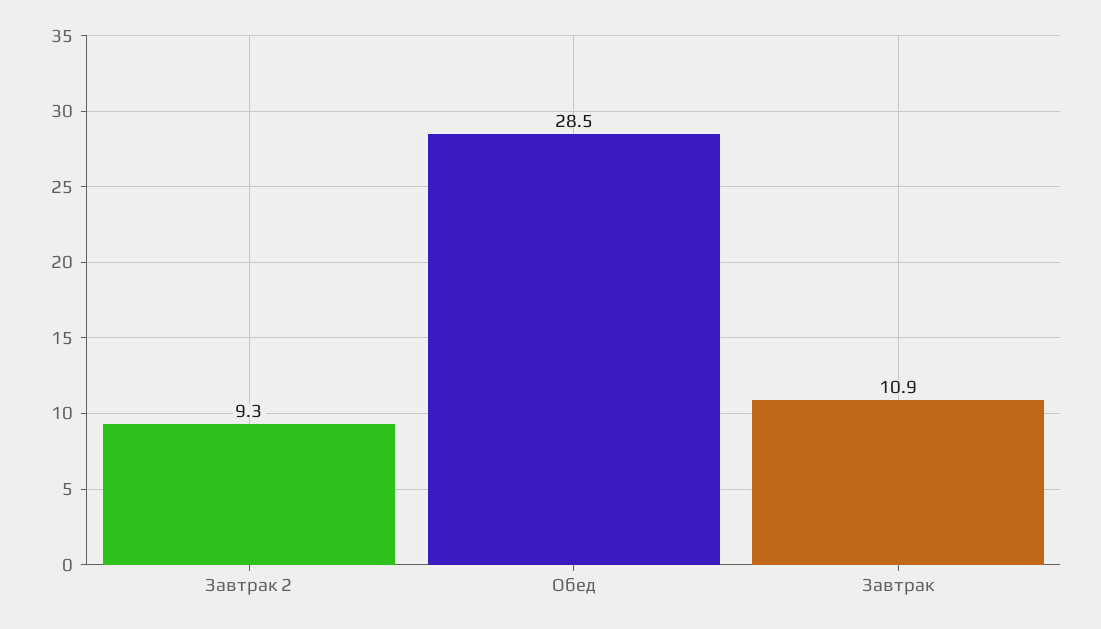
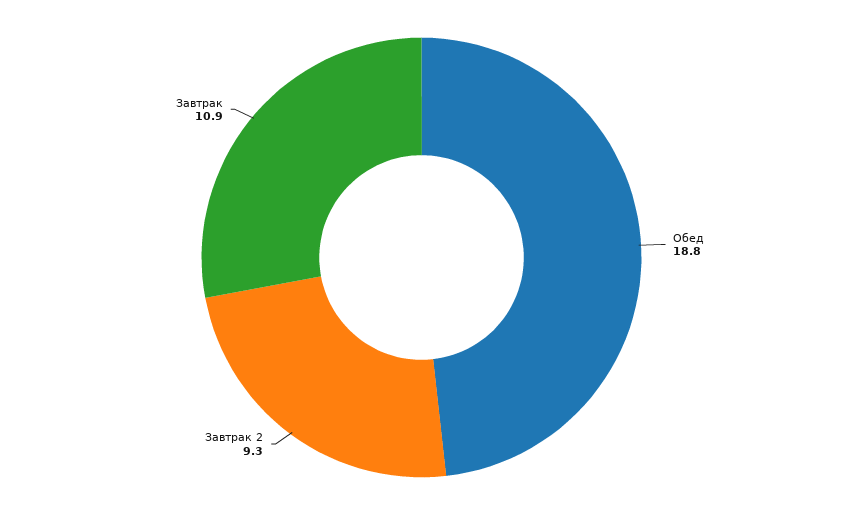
  {
    "Завтрак 2": 9.3,
-   "Обед": 28.5,
+   "Обед": 18.8,
    "Завтрак": 10.9
  }

